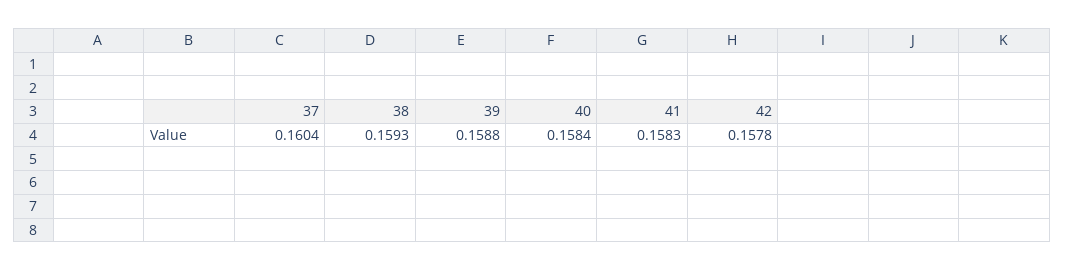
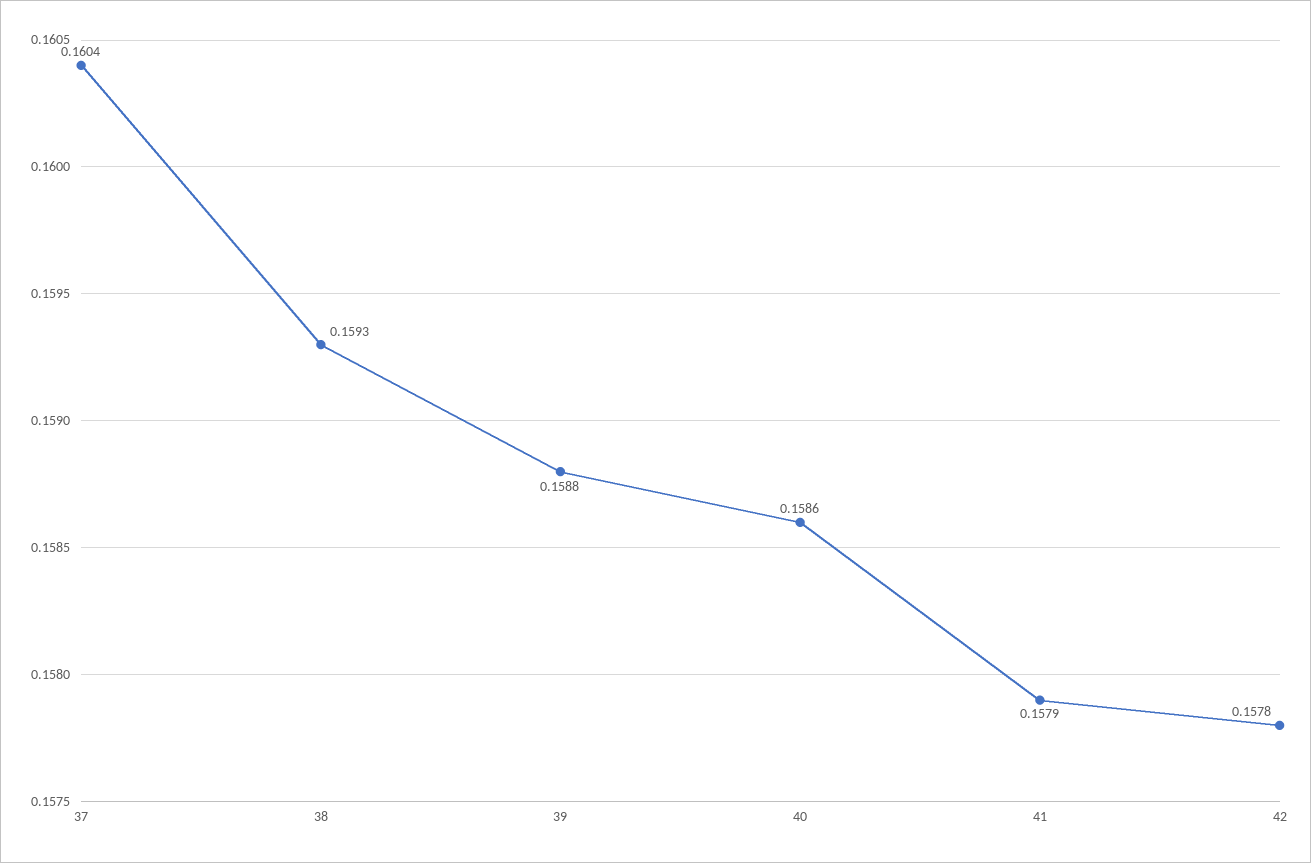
  {
    "37": 0.1604,
    "38": 0.1593,
    "39": 0.1588,
-   "40": 0.1584,
+   "40": 0.1586,
-   "41": 0.1583,
+   "41": 0.1579,
    "42": 0.1578
  }

